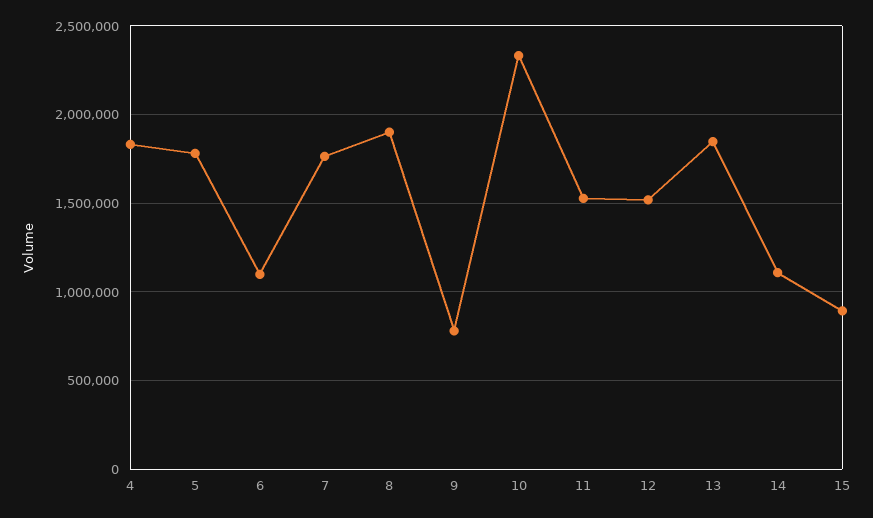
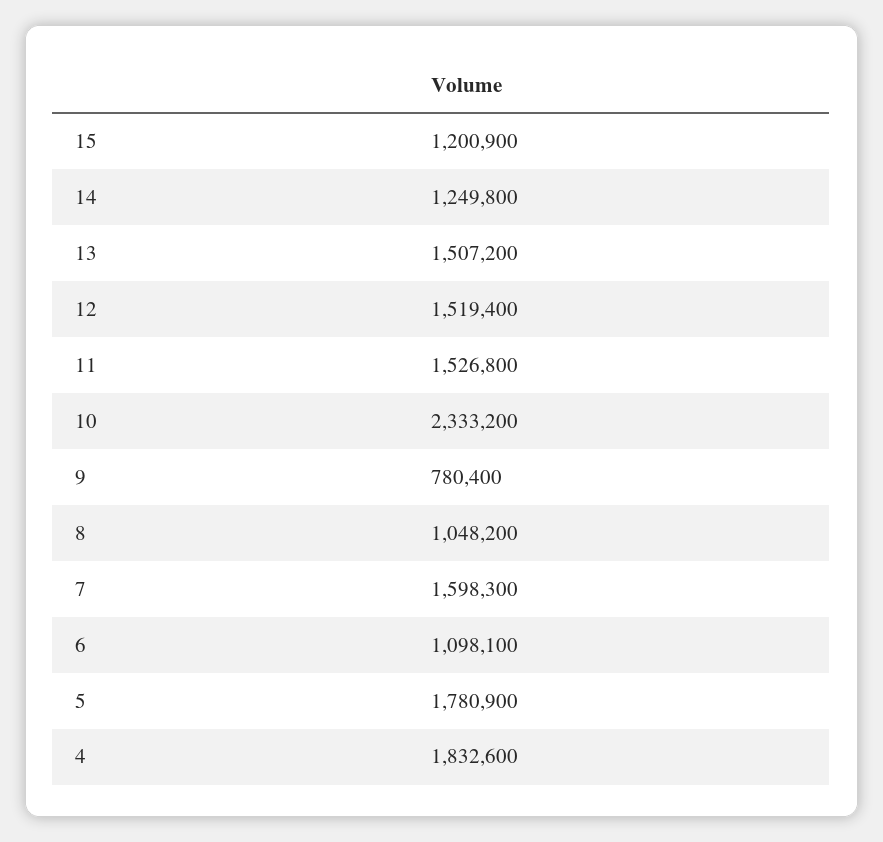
  {
    "4": 1832600,
    "5": 1780900,
    "6": 1098100,
-   "7": 1750000,
+   "7": 1598300,
-   "8": 1900000,
+   "8": 1048200,
    "9": 780400,
    "10": 2333200,
    "11": 1526800,
    "12": 1519400,
-   "13": 1850000,
+   "13": 1507200,
-   "14": 1100000,
+   "14": 1249800,
-   "15": 900000
+   "15": 1200900
  }

